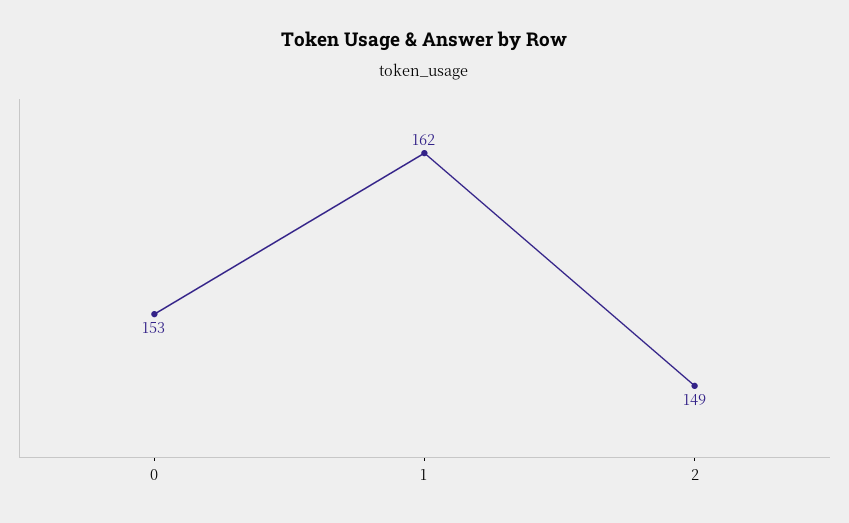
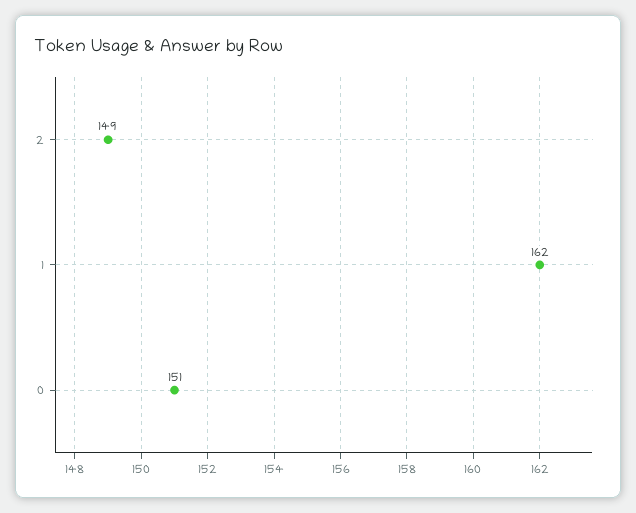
  {
-   "0": 153,
+   "0": 151,
    "1": 162,
    "2": 149
  }

